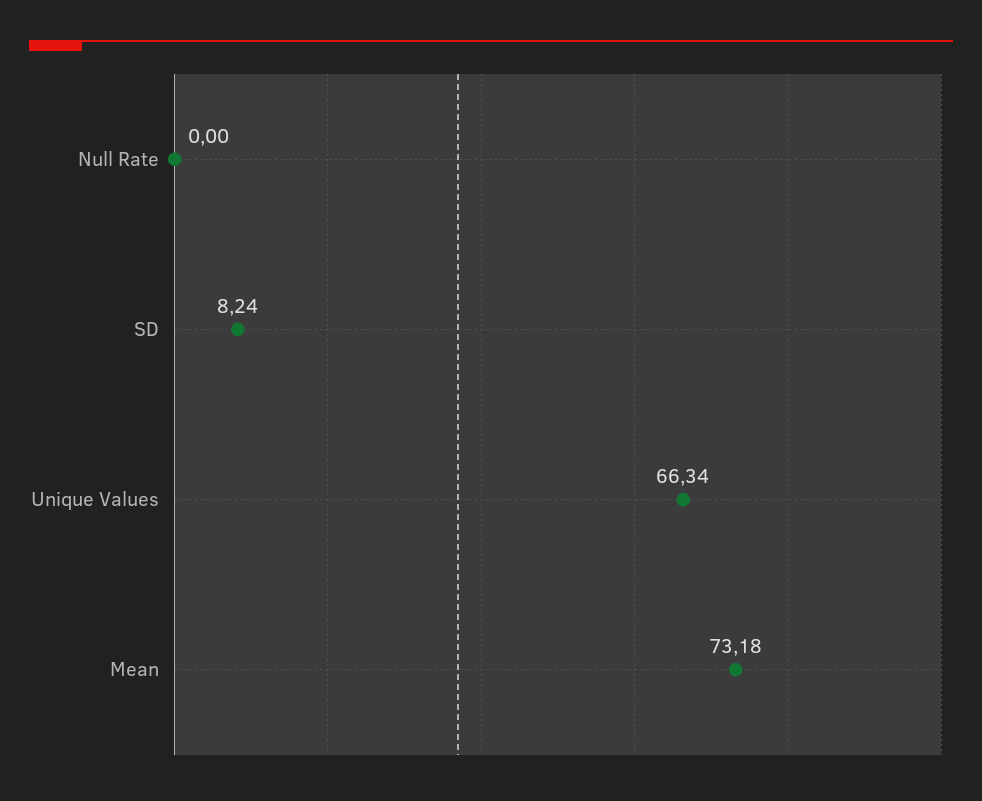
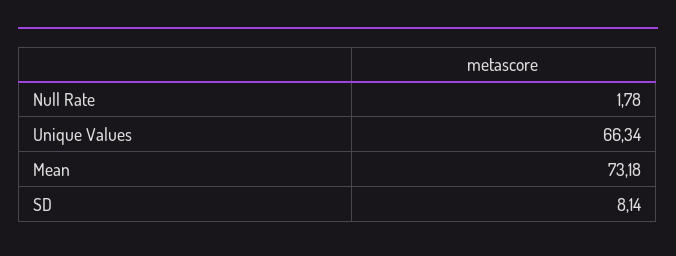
  {
-   "Null Rate": 0,
+   "Null Rate": 1.78,
-   "SD": 8.24,
+   "SD": 8.14,
    "Unique Values": 66.34,
    "Mean": 73.18
  }

